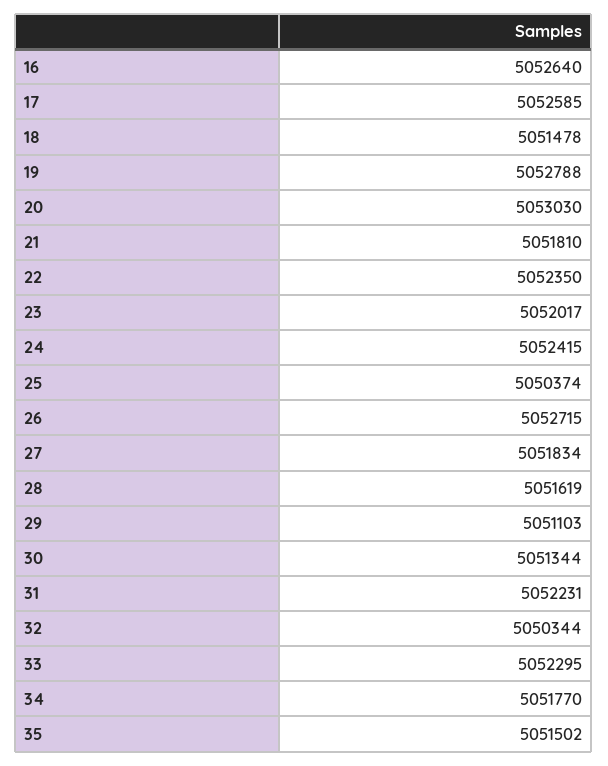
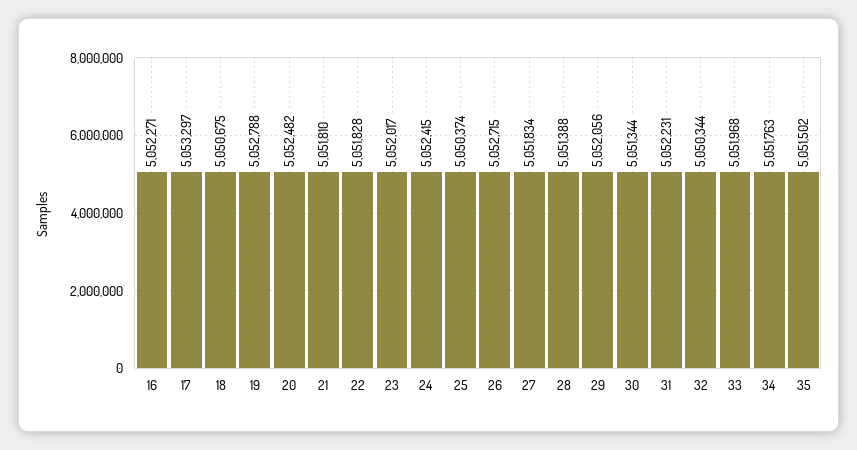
  {
-   "16": 5052640,
+   "16": 5052271,
-   "17": 5052585,
+   "17": 5053297,
-   "18": 5051478,
+   "18": 5050675,
    "19": 5052788,
-   "20": 5053030,
+   "20": 5052482,
    "21": 5051810,
-   "22": 5052350,
+   "22": 5051828,
    "23": 5052017,
    "24": 5052415,
    "25": 5050374,
    "26": 5052715,
    "27": 5051834,
-   "28": 5051619,
+   "28": 5051388,
-   "29": 5051103,
+   "29": 5052056,
    "30": 5051344,
    "31": 5052231,
    "32": 5050344,
-   "33": 5052295,
+   "33": 5051968,
-   "34": 5051770,
+   "34": 5051763,
    "35": 5051502
  }

